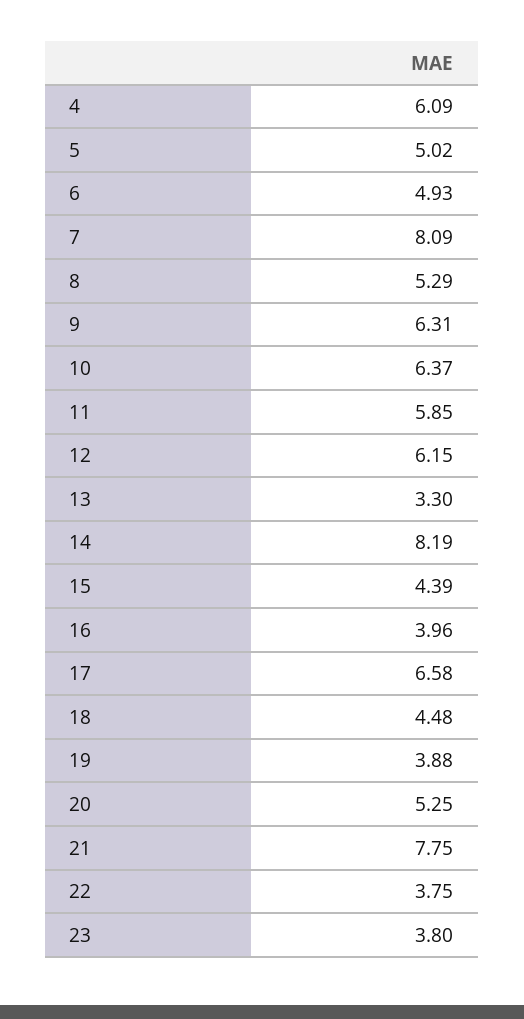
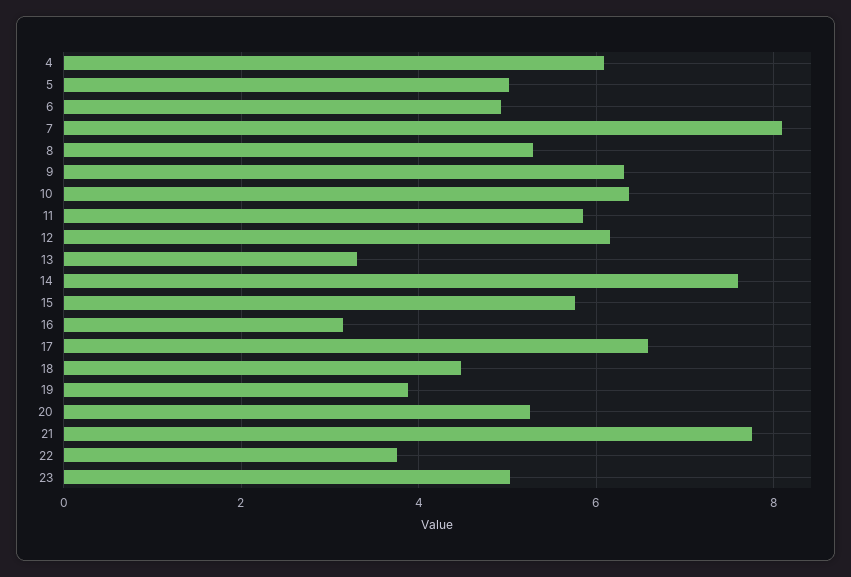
  {
    "4": 6.09,
    "5": 5.02,
    "6": 4.93,
    "7": 8.09,
    "8": 5.29,
    "9": 6.31,
    "10": 6.37,
    "11": 5.85,
    "12": 6.15,
    "13": 3.3,
-   "14": 8.19,
+   "14": 7.6,
-   "15": 4.39,
+   "15": 5.8,
-   "16": 3.96,
+   "16": 3.2,
    "17": 6.58,
    "18": 4.48,
    "19": 3.88,
    "20": 5.25,
    "21": 7.75,
    "22": 3.75,
-   "23": 3.8
+   "23": 5
  }

